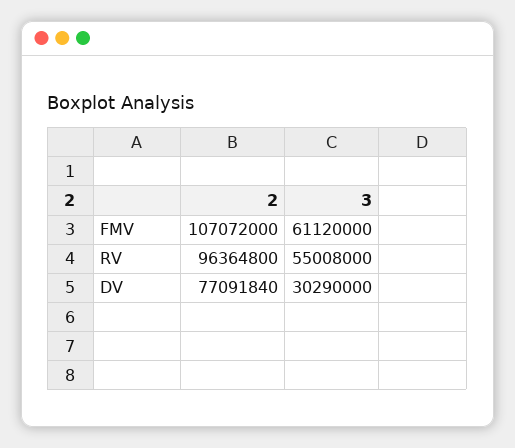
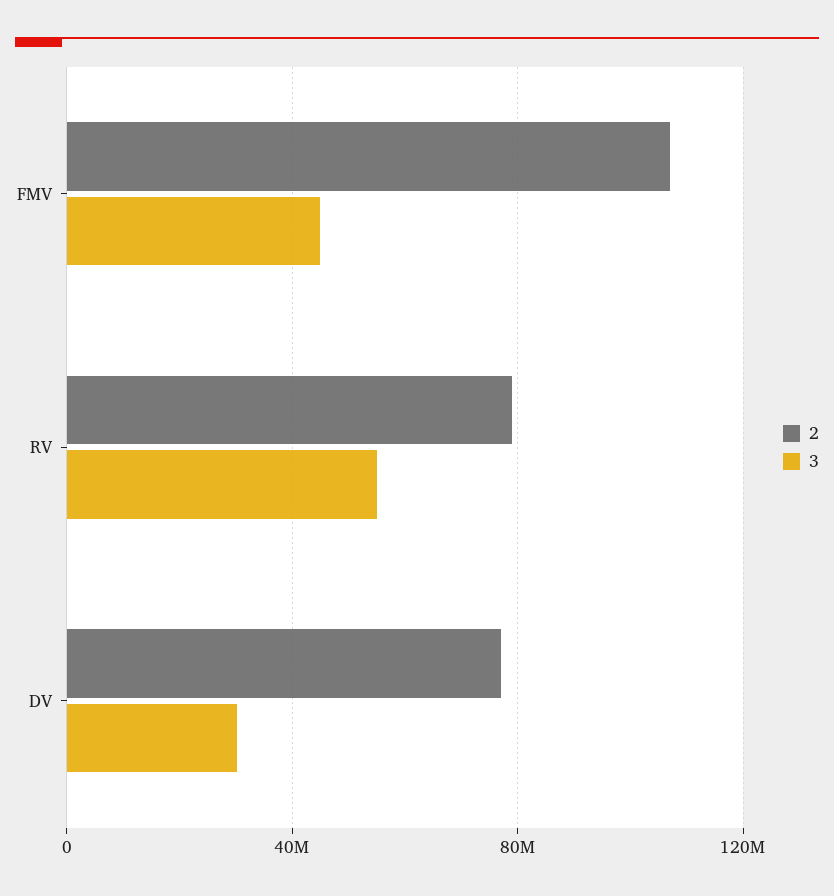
  {
    "2": {
      "FMV": 107072000,
-     "RV": 96364800,
+     "RV": 80000000,
      "DV": 77091840
    },
    "3": {
-     "FMV": 61120000,
+     "FMV": 45000000,
      "RV": 55008000,
      "DV": 30290000
    }
  }

